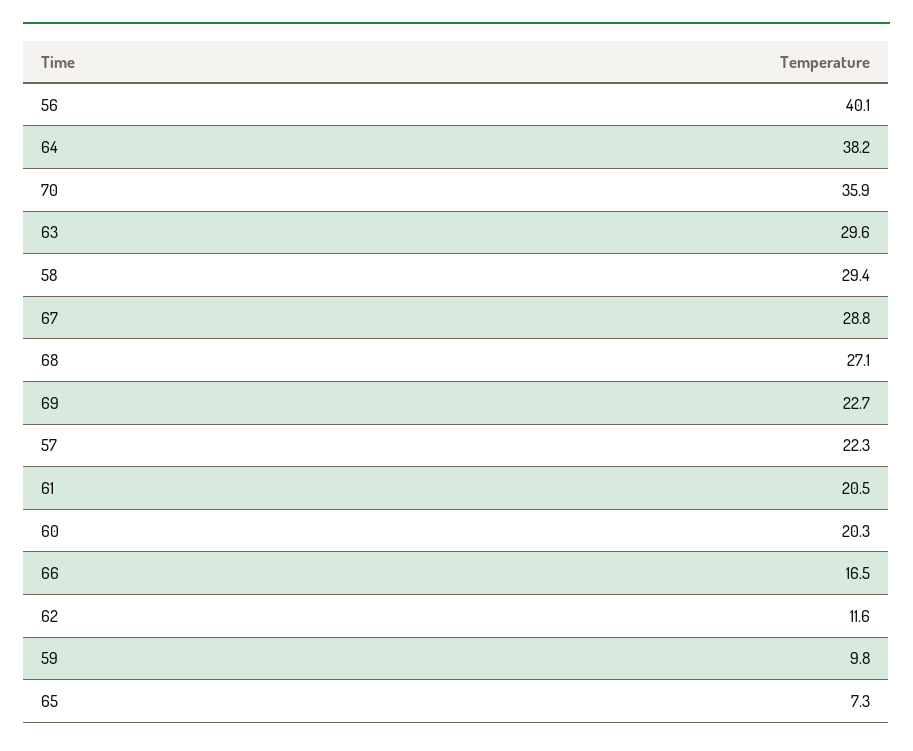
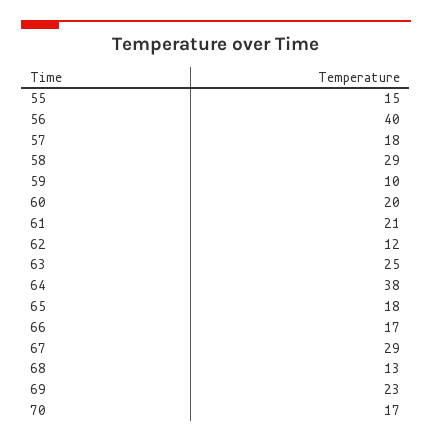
  {
    "56": 40.1,
    "64": 38.2,
-   "70": 35.9,
+   "70": 17,
-   "63": 29.6,
+   "63": 25,
    "58": 29.4,
    "67": 28.8,
-   "68": 27.1,
+   "68": 13,
    "69": 22.7,
-   "57": 22.3,
+   "57": 18,
    "61": 20.5,
    "60": 20.3,
    "66": 16.5,
    "62": 11.6,
    "59": 9.8,
-   "65": 7.3
+   "65": 18,
+   "55": 15
  }

